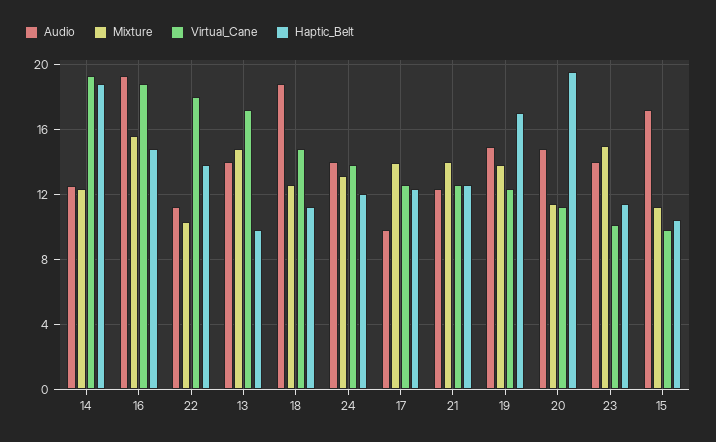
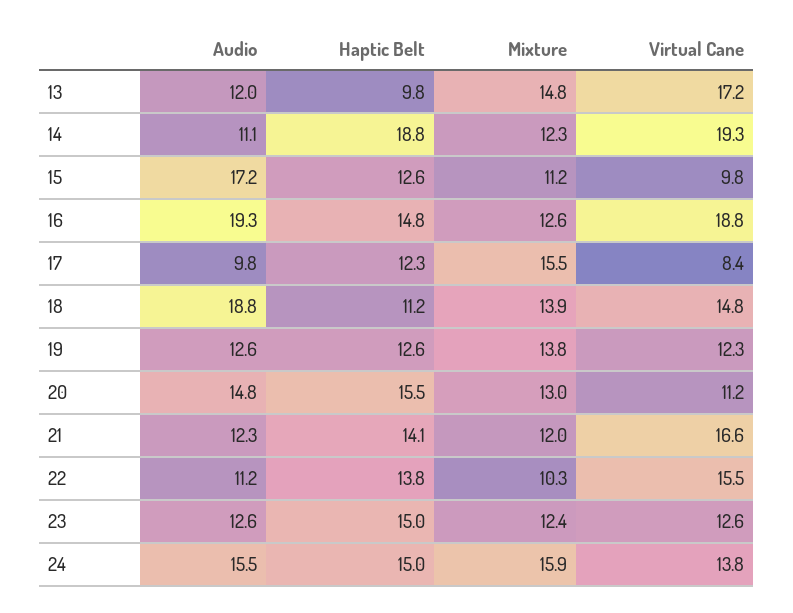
  {
    "Audio": {
-     "14": 12.5,
+     "14": 11.1,
      "16": 19.3,
      "22": 11.2,
-     "13": 14,
+     "13": 12,
      "18": 18.8,
-     "24": 14,
+     "24": 15.5,
      "17": 9.8,
      "21": 12.3,
-     "19": 15,
+     "19": 12.6,
      "20": 14.8,
-     "23": 14,
+     "23": 12.6,
      "15": 17.2
    },
    "Mixture": {
      "14": 12.3,
-     "16": 15.5,
+     "16": 12.6,
      "22": 10.3,
      "13": 14.8,
-     "18": 12.5,
+     "18": 13.9,
-     "24": 13,
+     "24": 15.9,
-     "17": 14,
+     "17": 15.5,
-     "21": 14,
+     "21": 12,
      "19": 13.8,
-     "20": 11.5,
+     "20": 13,
-     "23": 15,
+     "23": 12.4,
      "15": 11.2
    },
    "Virtual_Cane": {
      "14": 19.3,
      "16": 18.8,
-     "22": 18,
+     "22": 15.5,
      "13": 17.2,
      "18": 14.8,
      "24": 13.8,
-     "17": 12.5,
+     "17": 8.4,
-     "21": 12.5,
+     "21": 16.6,
      "19": 12.3,
      "20": 11.2,
-     "23": 10,
+     "23": 12.6,
      "15": 9.8
    },
    "Haptic_Belt": {
      "14": 18.8,
      "16": 14.8,
      "22": 13.8,
      "13": 9.8,
      "18": 11.2,
-     "24": 12,
+     "24": 15,
      "17": 12.3,
-     "21": 12.5,
+     "21": 14.1,
-     "19": 17,
+     "19": 12.6,
-     "20": 19.5,
+     "20": 15.5,
-     "23": 11.5,
+     "23": 15,
-     "15": 10.5
+     "15": 12.6
    }
  }

